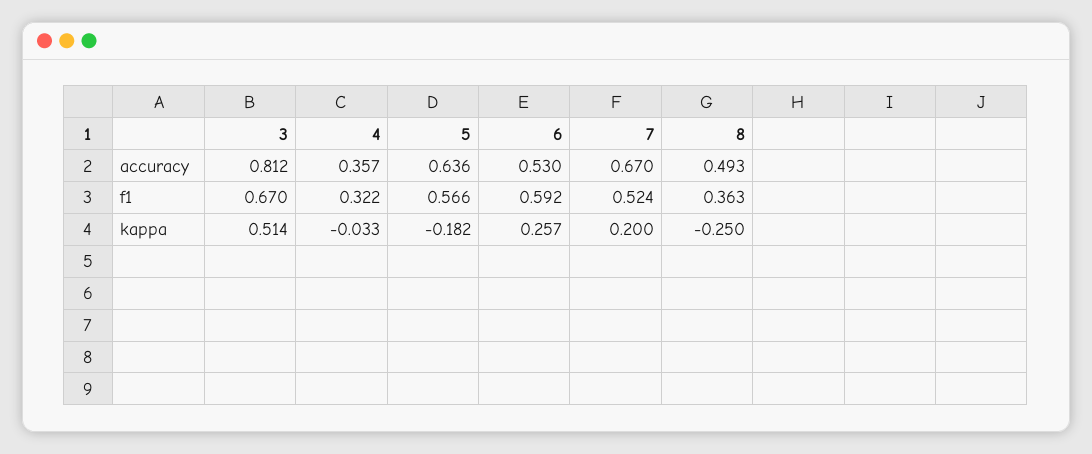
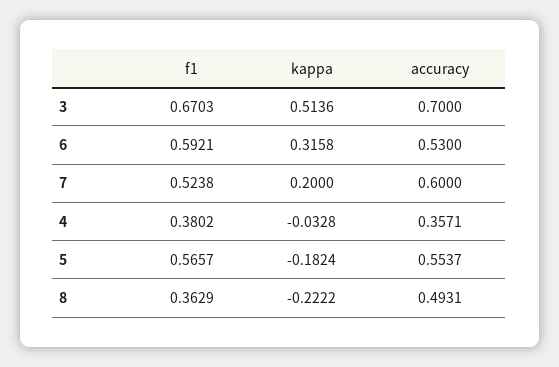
  {
    "3": {
-     "accuracy": 0.812,
+     "accuracy": 0.7,
      "f1": 0.6703,
      "kappa": 0.5136
    },
    "4": {
      "accuracy": 0.3571,
-     "f1": 0.322,
+     "f1": 0.3802,
      "kappa": -0.0328
    },
    "5": {
-     "accuracy": 0.636,
+     "accuracy": 0.5537,
      "f1": 0.5657,
      "kappa": -0.1824
    },
    "6": {
      "accuracy": 0.53,
      "f1": 0.5921,
-     "kappa": 0.257
+     "kappa": 0.3158
    },
    "7": {
-     "accuracy": 0.67,
+     "accuracy": 0.6,
      "f1": 0.5238,
      "kappa": 0.2
    },
    "8": {
      "accuracy": 0.4931,
      "f1": 0.3629,
-     "kappa": -0.25
+     "kappa": -0.2222
    }
  }

